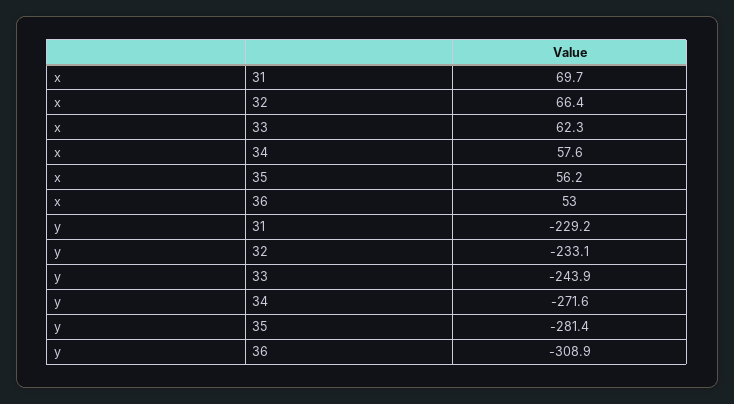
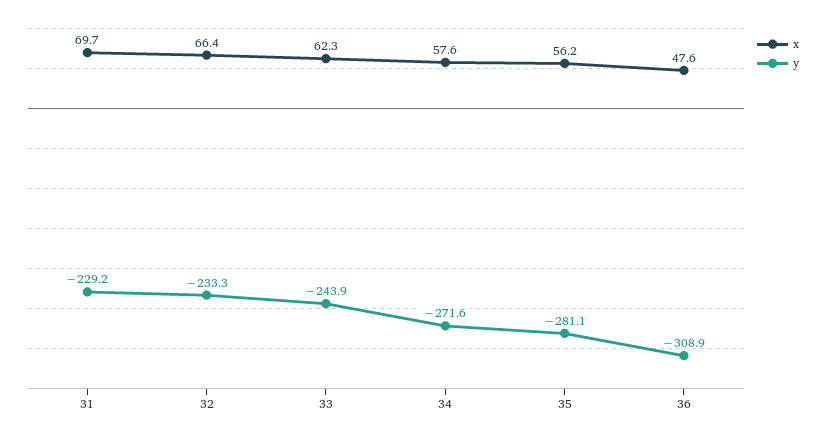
  {
    "x": {
      "31": 69.7,
      "32": 66.4,
      "33": 62.3,
      "34": 57.6,
      "35": 56.2,
-     "36": 53
+     "36": 47.6
    },
    "y": {
      "31": -229.2,
-     "32": -233.1,
+     "32": -233.3,
      "33": -243.9,
      "34": -271.6,
-     "35": -281.4,
+     "35": -281.1,
      "36": -308.9
    }
  }

